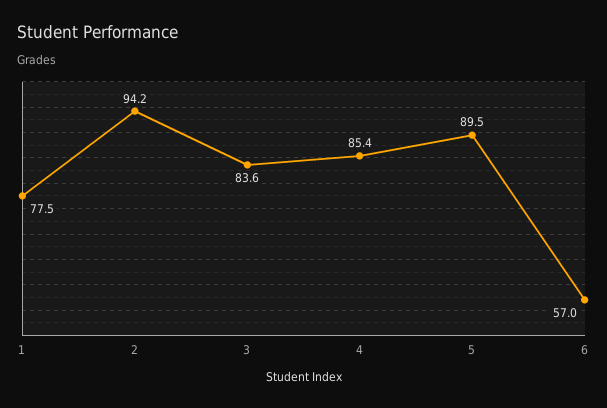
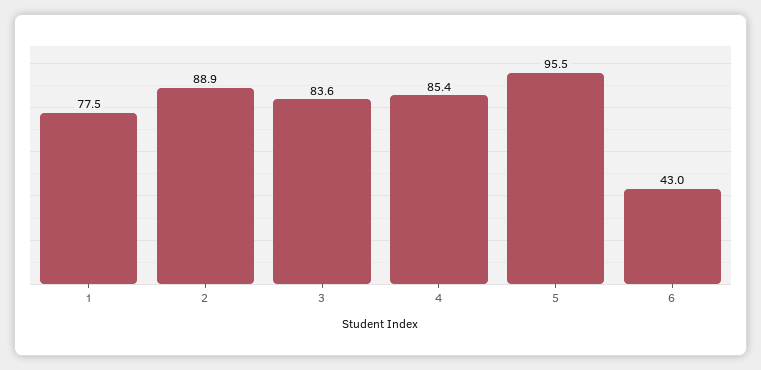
  {
    "1": 77.5,
-   "2": 94.2,
+   "2": 88.9,
    "3": 83.6,
    "4": 85.4,
-   "5": 89.5,
+   "5": 95.5,
-   "6": 57
+   "6": 43
  }

